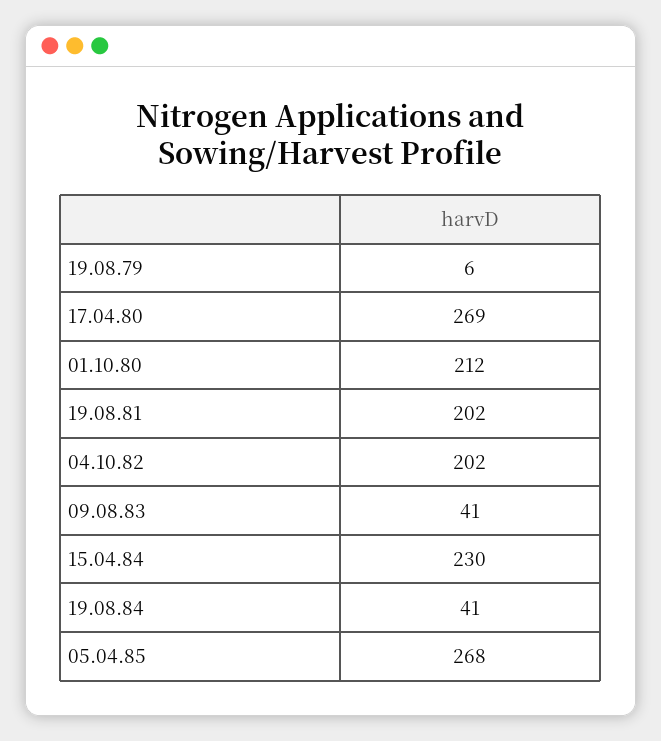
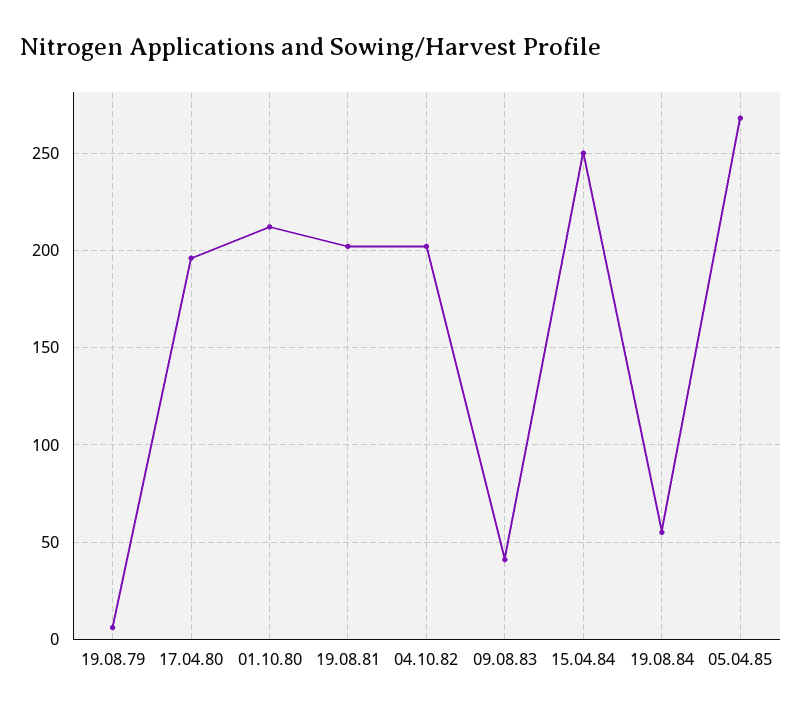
  {
    "19.08.79": 6,
-   "17.04.80": 269,
+   "17.04.80": 195,
    "01.10.80": 212,
    "19.08.81": 202,
    "04.10.82": 202,
    "09.08.83": 41,
-   "15.04.84": 230,
+   "15.04.84": 250,
-   "19.08.84": 41,
+   "19.08.84": 55,
    "05.04.85": 268
  }

